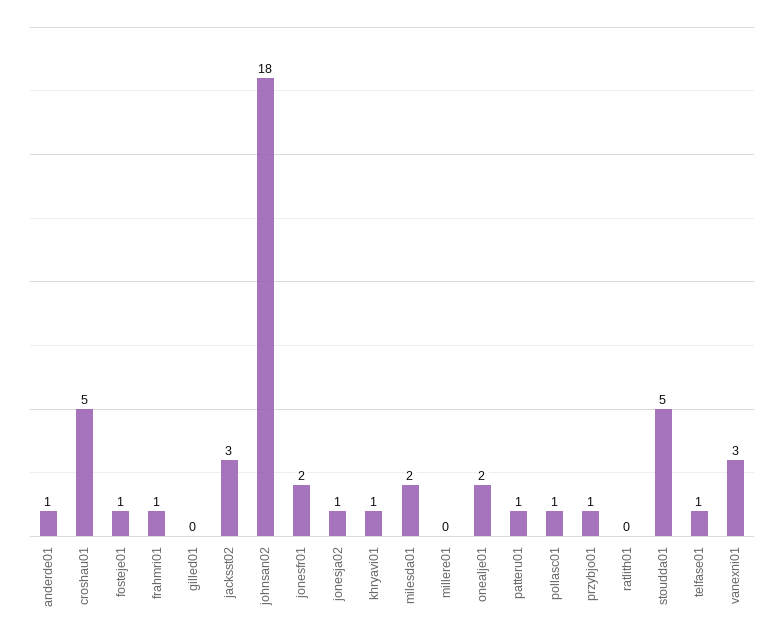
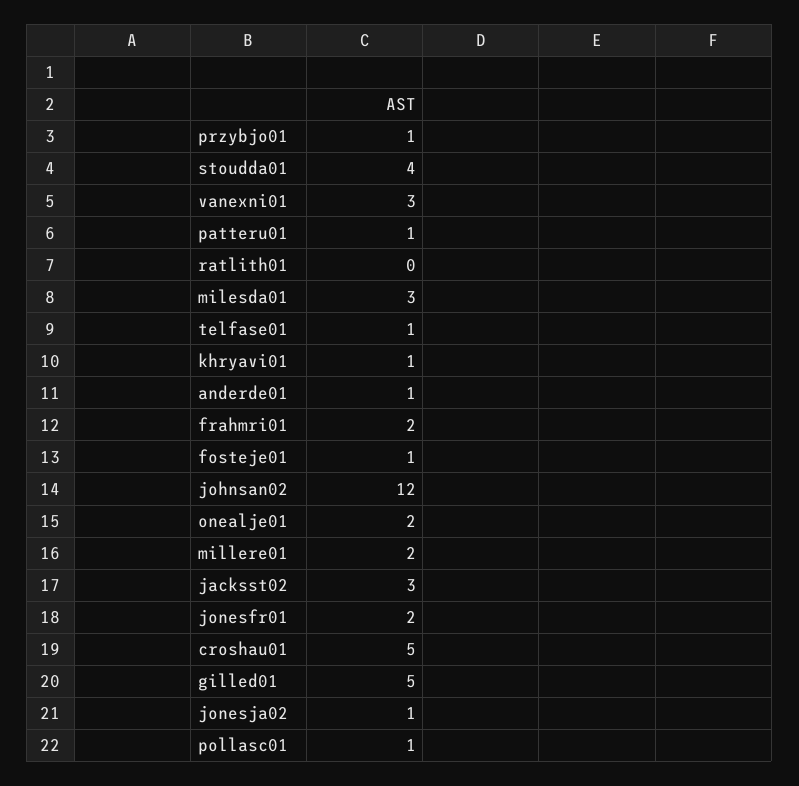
  {
    "anderde01": 1,
    "croshau01": 5,
    "fosteje01": 1,
-   "frahmri01": 1,
+   "frahmri01": 2,
-   "gilled01": 0,
+   "gilled01": 5,
    "jacksst02": 3,
-   "johnsan02": 18,
+   "johnsan02": 12,
    "jonesfr01": 2,
    "jonesja02": 1,
    "khryavi01": 1,
-   "milesda01": 2,
+   "milesda01": 3,
-   "millere01": 0,
+   "millere01": 2,
    "onealje01": 2,
    "patteru01": 1,
    "pollasc01": 1,
    "przybjo01": 1,
    "ratlith01": 0,
-   "stoudda01": 5,
+   "stoudda01": 4,
    "telfase01": 1,
    "vanexni01": 3
  }

